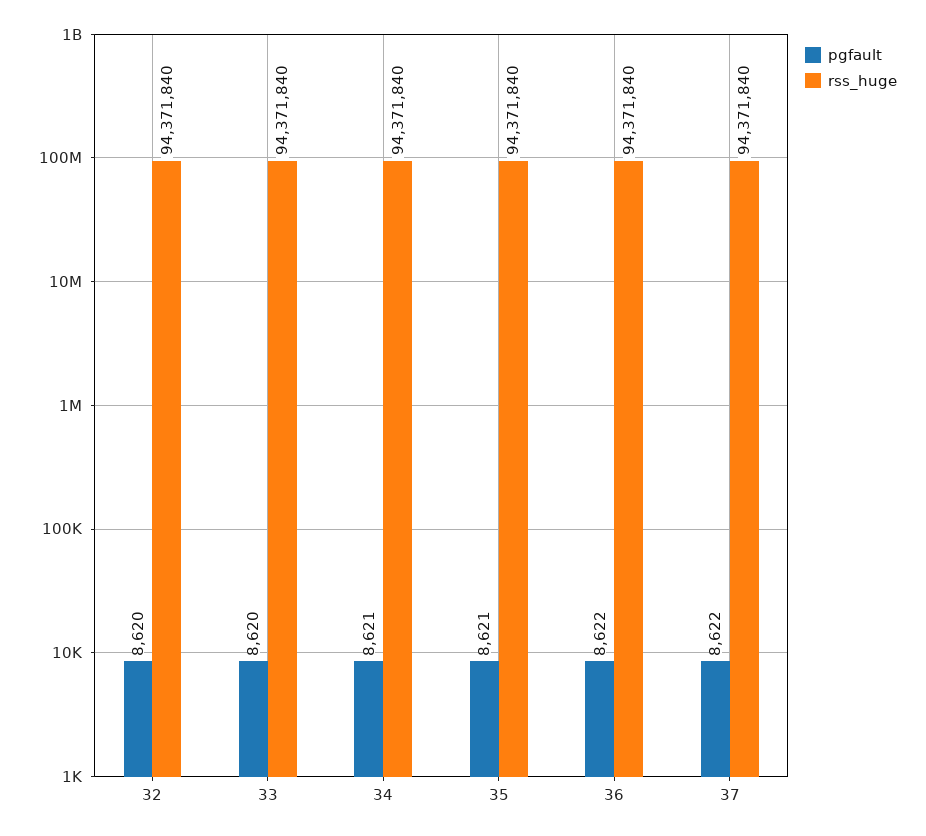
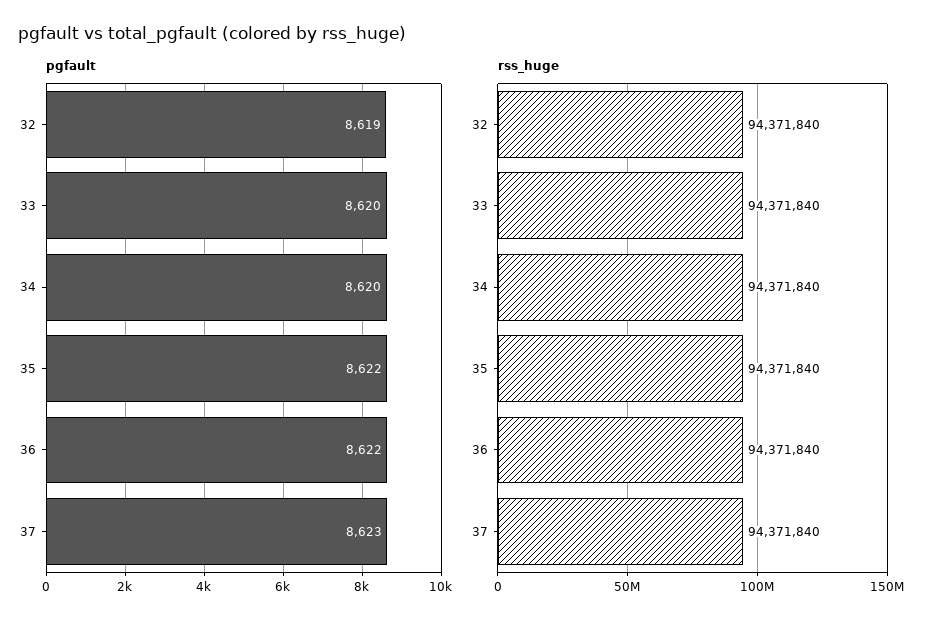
  {
    "pgfault": {
-     "32": 8620,
+     "32": 8619,
      "33": 8620,
-     "34": 8621,
+     "34": 8620,
-     "35": 8621,
+     "35": 8622,
      "36": 8622,
-     "37": 8622
+     "37": 8623
    },
    "rss_huge": {
      "32": 94371840,
      "33": 94371840,
      "34": 94371840,
      "35": 94371840,
      "36": 94371840,
      "37": 94371840
    }
  }

